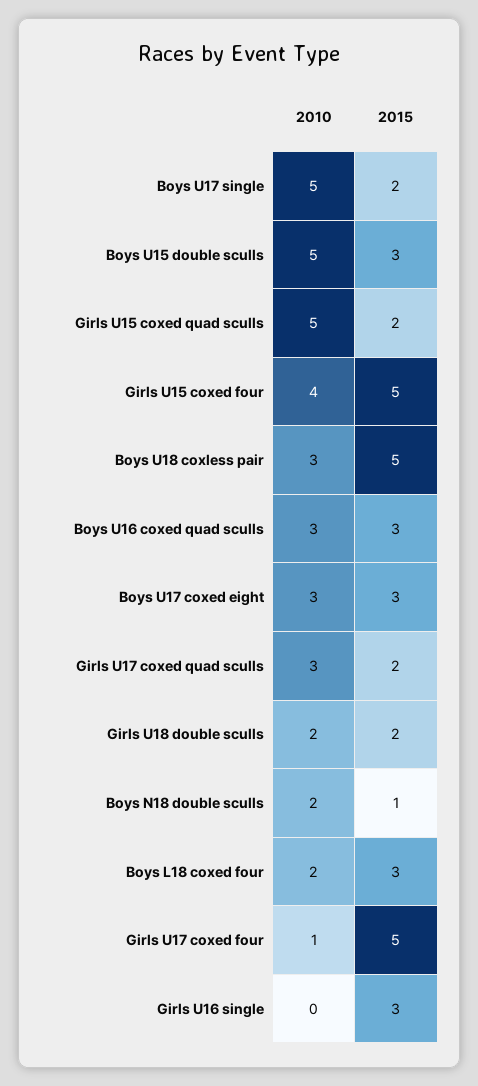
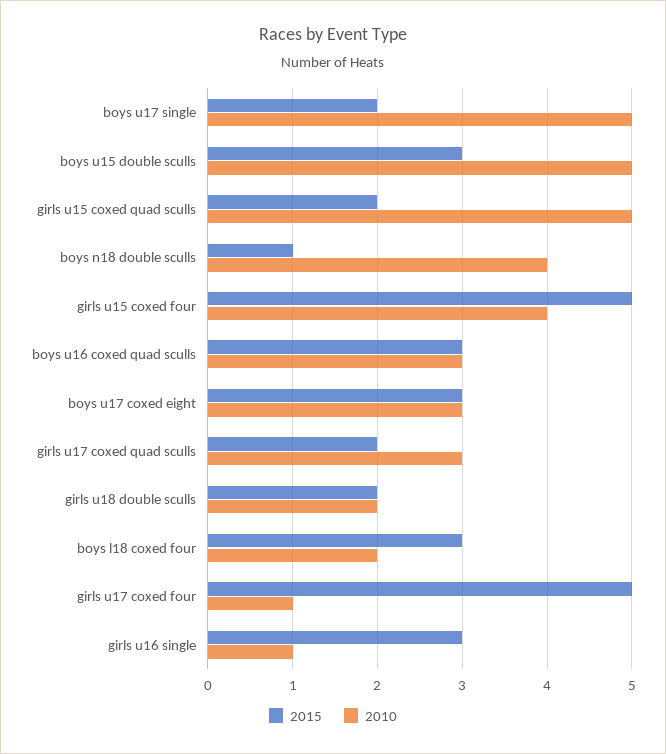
  {
    "2010": {
      "Boys U17 single": 5,
      "Boys U15 double sculls": 5,
      "Girls U15 coxed quad sculls": 5,
      "Girls U15 coxed four": 4,
-     "Boys U18 coxless pair": 3,
      "Boys U16 coxed quad sculls": 3,
      "Boys U17 coxed eight": 3,
      "Girls U17 coxed quad sculls": 3,
      "Girls U18 double sculls": 2,
-     "Boys N18 double sculls": 2,
+     "Boys N18 double sculls": 4,
      "Boys L18 coxed four": 2,
      "Girls U17 coxed four": 1,
-     "Girls U16 single": 0
+     "Girls U16 single": 1
    },
    "2015": {
      "Boys U17 single": 2,
      "Boys U15 double sculls": 3,
      "Girls U15 coxed quad sculls": 2,
      "Girls U15 coxed four": 5,
-     "Boys U18 coxless pair": 5,
      "Boys U16 coxed quad sculls": 3,
      "Boys U17 coxed eight": 3,
      "Girls U17 coxed quad sculls": 2,
      "Girls U18 double sculls": 2,
      "Boys N18 double sculls": 1,
      "Boys L18 coxed four": 3,
      "Girls U17 coxed four": 5,
      "Girls U16 single": 3
    }
  }

